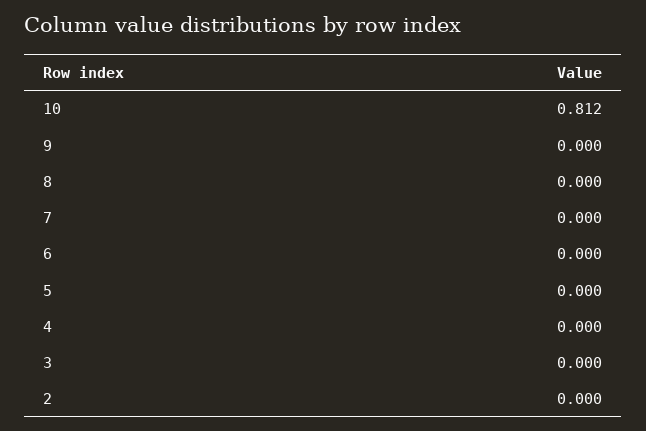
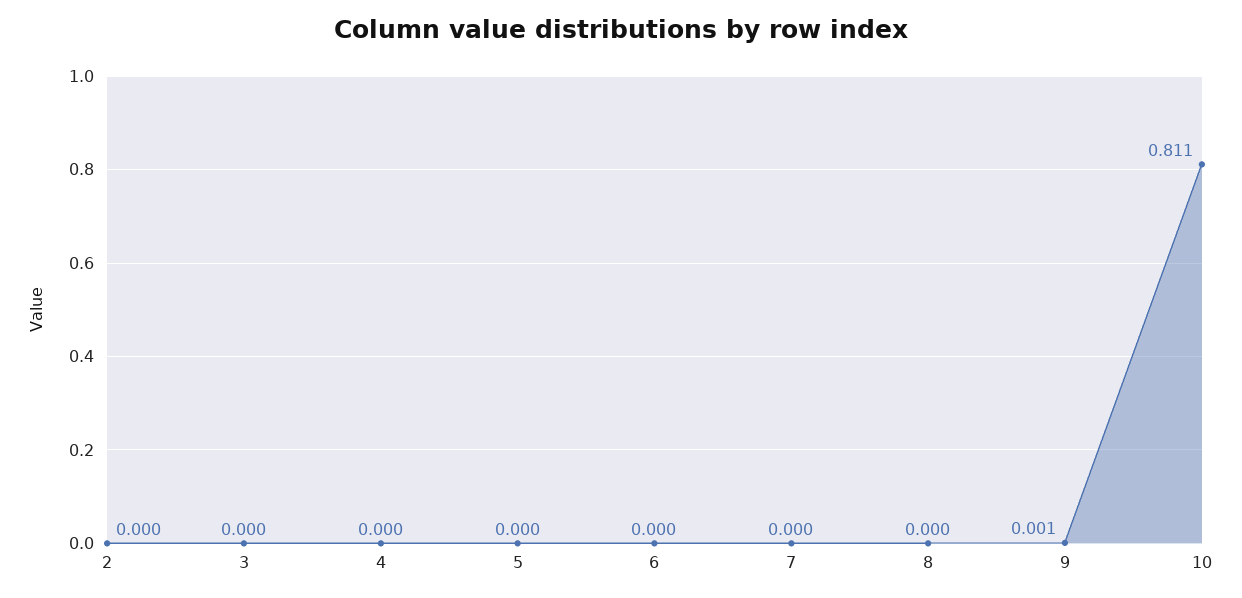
  {
-   "10": 0.812,
+   "10": 0.811,
-   "9": 0,
+   "9": 0.001,
    "8": 0,
    "7": 0,
    "6": 0,
    "5": 0,
    "4": 0,
    "3": 0,
    "2": 0
  }

